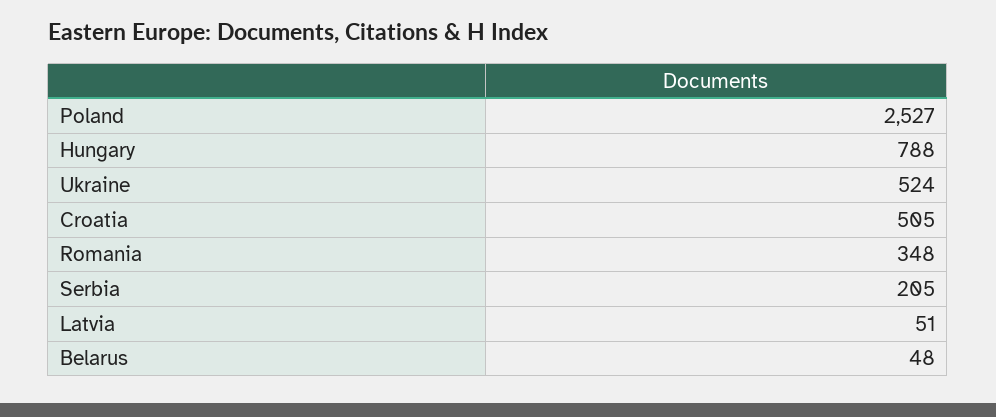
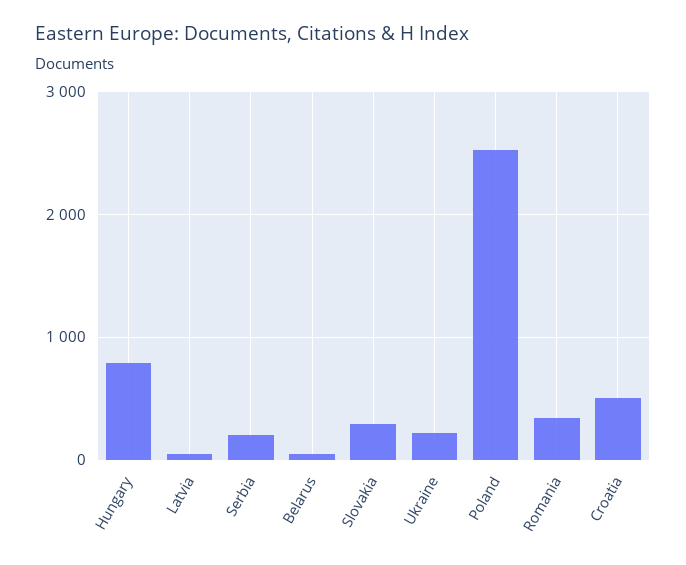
  {
    "Poland": 2527,
    "Hungary": 788,
-   "Ukraine": 524,
+   "Ukraine": 200,
    "Croatia": 505,
    "Romania": 348,
    "Serbia": 205,
    "Latvia": 51,
-   "Belarus": 48
+   "Belarus": 48,
+   "Slovakia": 300
  }

